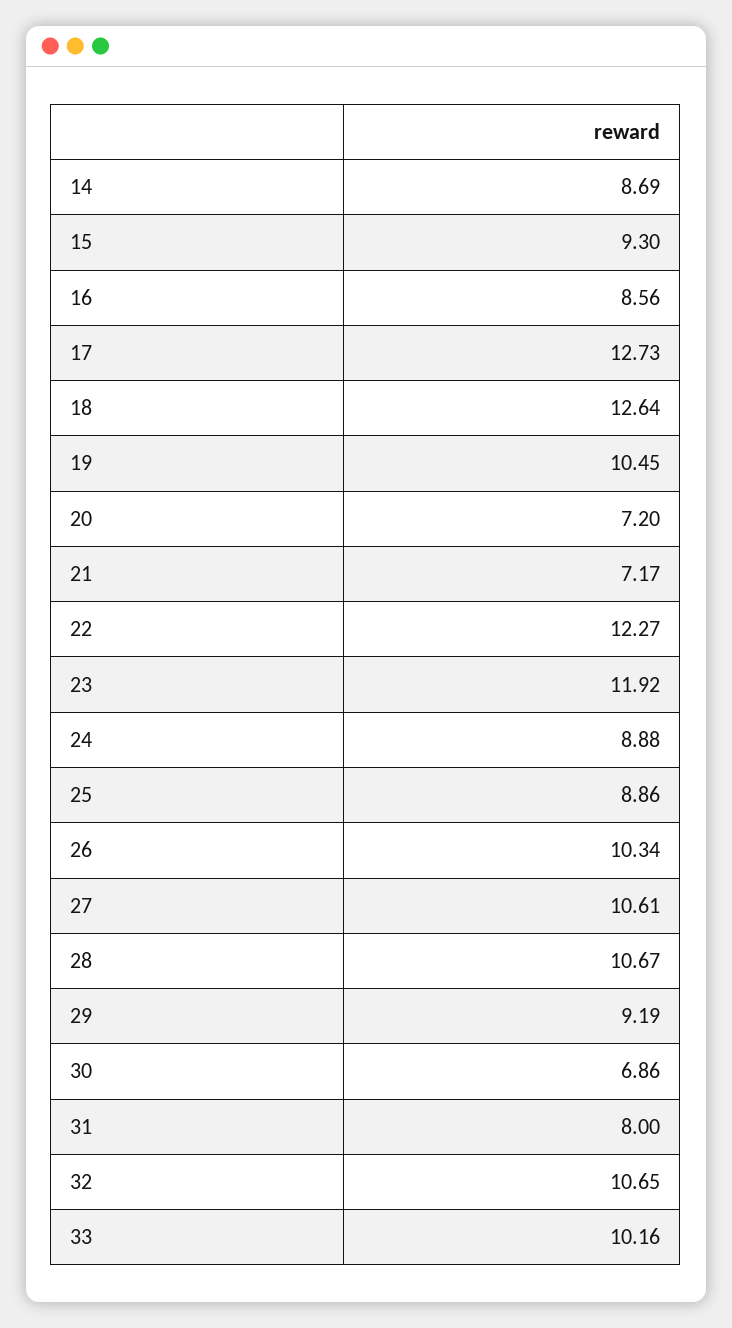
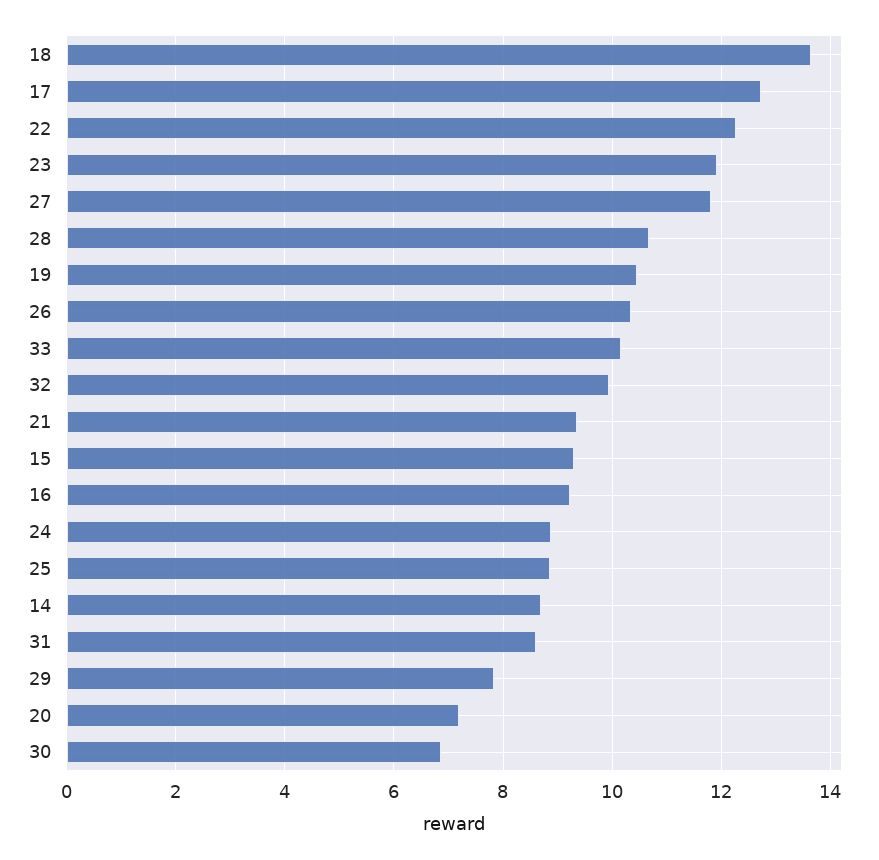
  {
    "14": 8.69,
    "15": 9.3,
-   "16": 8.56,
+   "16": 9.2,
    "17": 12.73,
-   "18": 12.64,
+   "18": 13.6,
    "19": 10.45,
    "20": 7.2,
-   "21": 7.17,
+   "21": 9.4,
    "22": 12.27,
    "23": 11.92,
    "24": 8.88,
    "25": 8.86,
    "26": 10.34,
-   "27": 10.61,
+   "27": 11.8,
    "28": 10.67,
-   "29": 9.19,
+   "29": 7.8,
    "30": 6.86,
-   "31": 8,
+   "31": 8.6,
-   "32": 10.65,
+   "32": 10,
    "33": 10.16
  }

